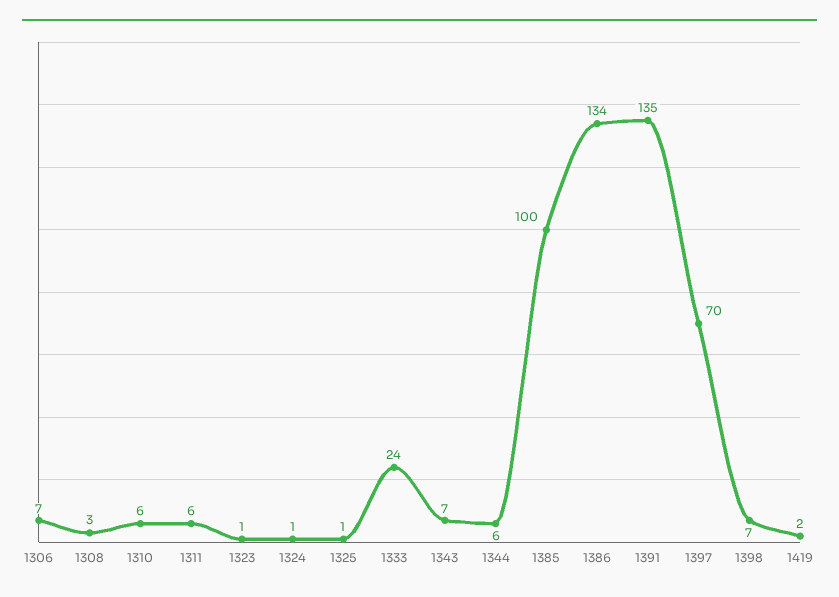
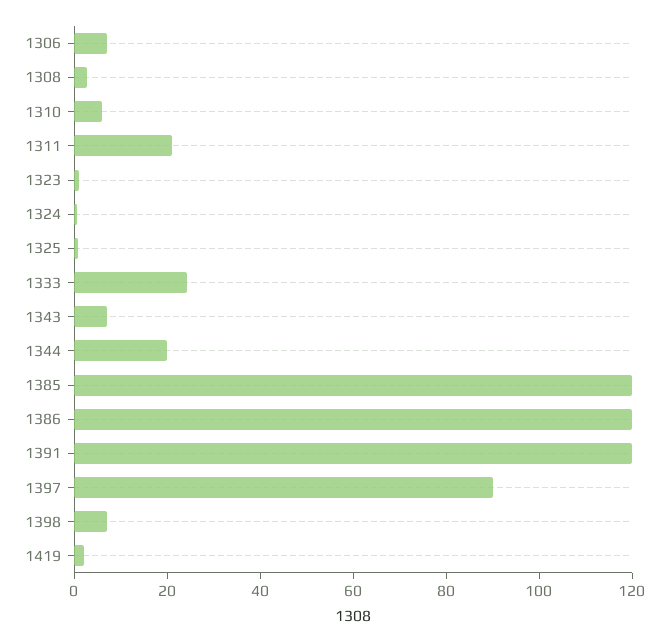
  {
    "1306": 7,
    "1308": 3,
    "1310": 6,
-   "1311": 6,
+   "1311": 20,
    "1323": 1,
    "1324": 1,
    "1325": 1,
    "1333": 24,
    "1343": 7,
-   "1344": 6,
+   "1344": 20,
-   "1385": 100,
+   "1385": 120,
-   "1386": 134,
+   "1386": 120,
-   "1391": 135,
+   "1391": 120,
-   "1397": 70,
+   "1397": 90,
    "1398": 7,
    "1419": 2
  }

